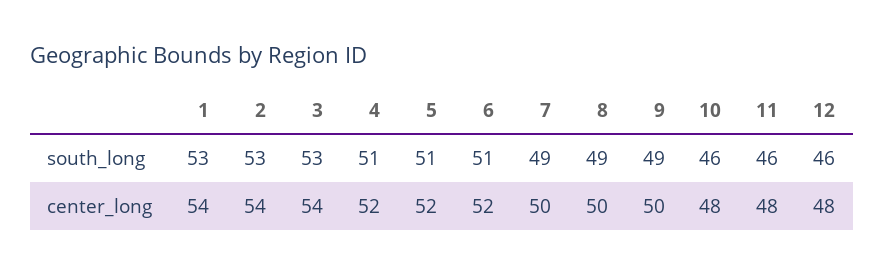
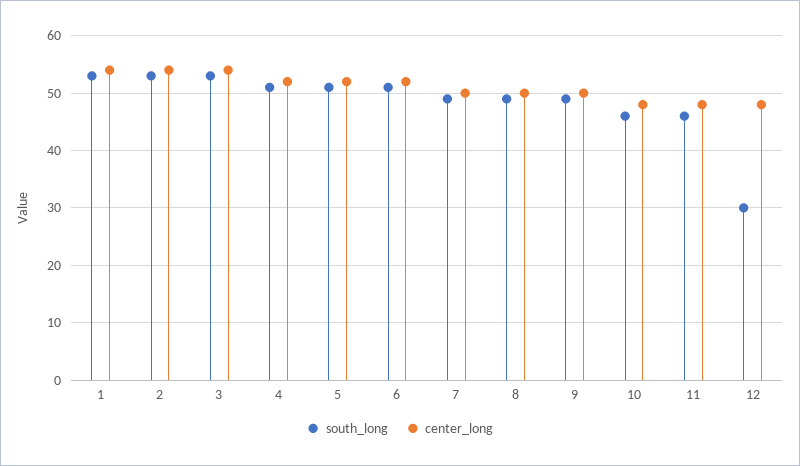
  {
    "south_long": {
      "1": 53,
      "2": 53,
      "3": 53,
      "4": 51,
      "5": 51,
      "6": 51,
      "7": 49,
      "8": 49,
      "9": 49,
      "10": 46,
      "11": 46,
-     "12": 46
+     "12": 30
    },
    "center_long": {
      "1": 54,
      "2": 54,
      "3": 54,
      "4": 52,
      "5": 52,
      "6": 52,
      "7": 50,
      "8": 50,
      "9": 50,
      "10": 48,
      "11": 48,
      "12": 48
    }
  }

